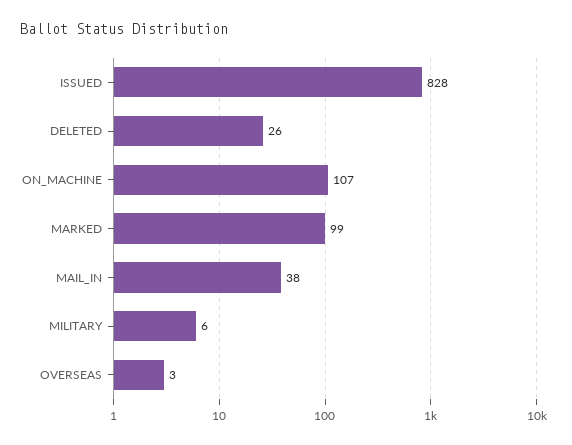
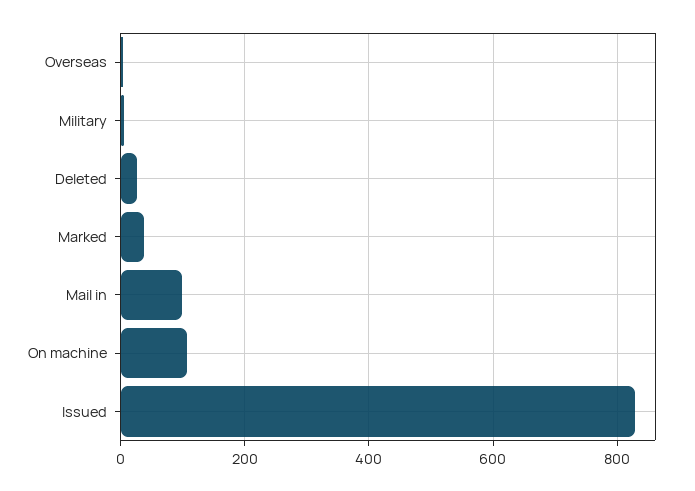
  {
    "ISSUED": 828,
    "DELETED": 26,
    "ON_MACHINE": 107,
-   "MARKED": 99,
+   "MARKED": 40,
-   "MAIL_IN": 38,
+   "MAIL_IN": 100,
    "MILITARY": 6,
    "OVERSEAS": 3
  }

